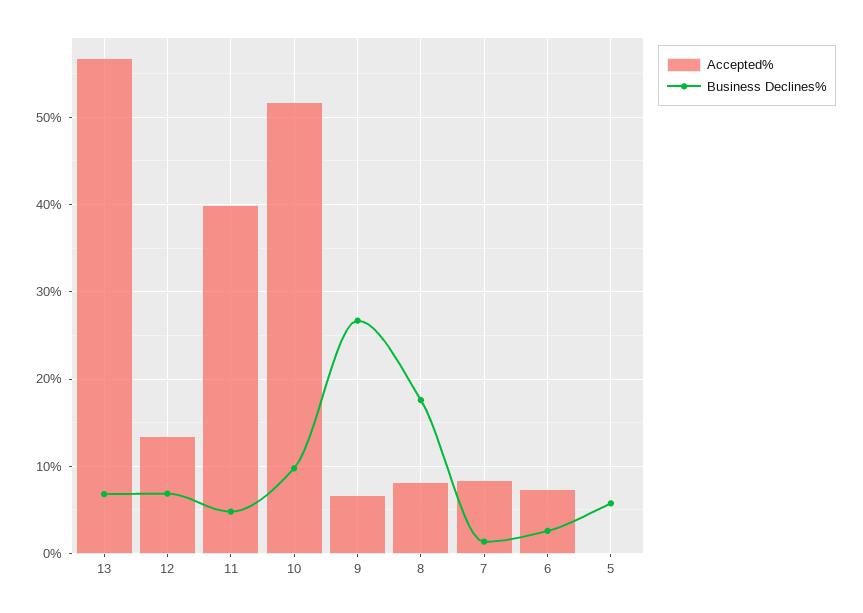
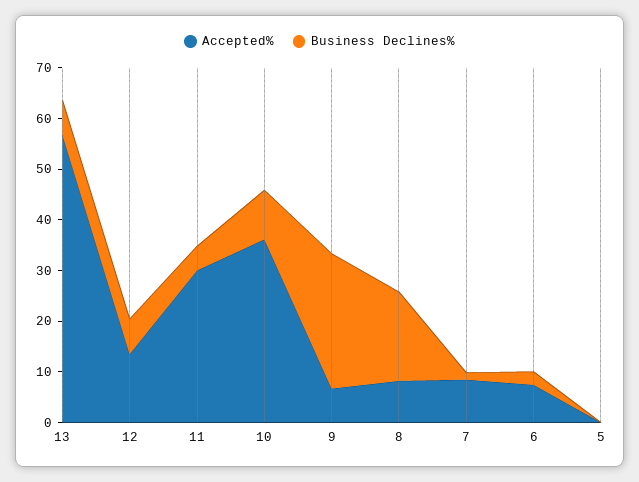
  {
    "Accepted%": {
      "13": 57,
      "12": 14,
-     "11": 40,
+     "11": 30,
-     "10": 52,
+     "10": 36,
      "9": 7,
      "8": 8,
      "7": 8,
      "6": 7,
      "5": 0
    },
    "Business Declines%": {
      "13": 7,
      "12": 7,
      "11": 5,
      "10": 10,
      "9": 27,
      "8": 18,
      "7": 1,
      "6": 3,
-     "5": 6
+     "5": 0
    }
  }

